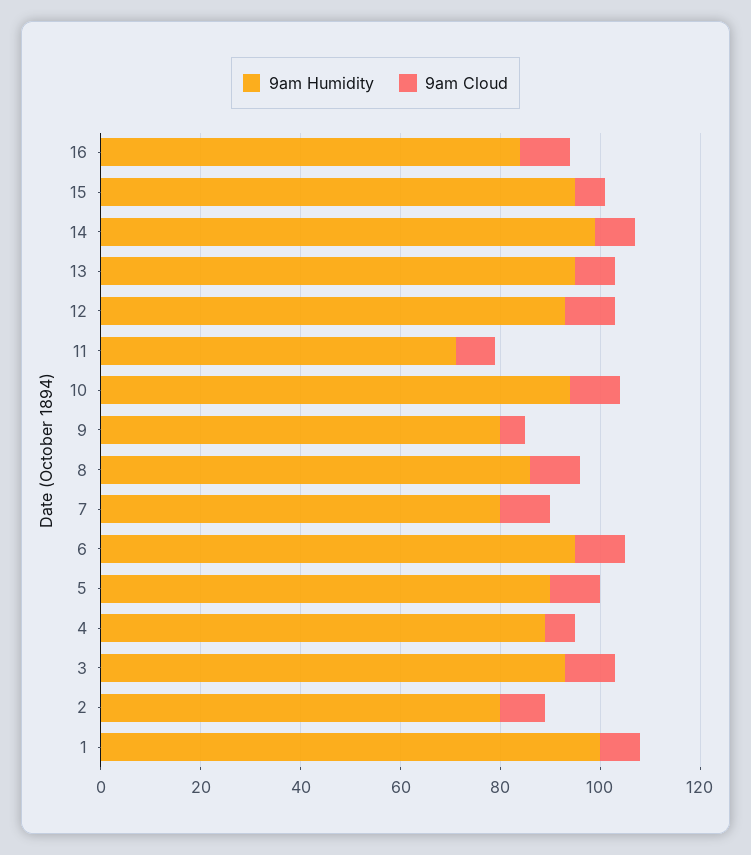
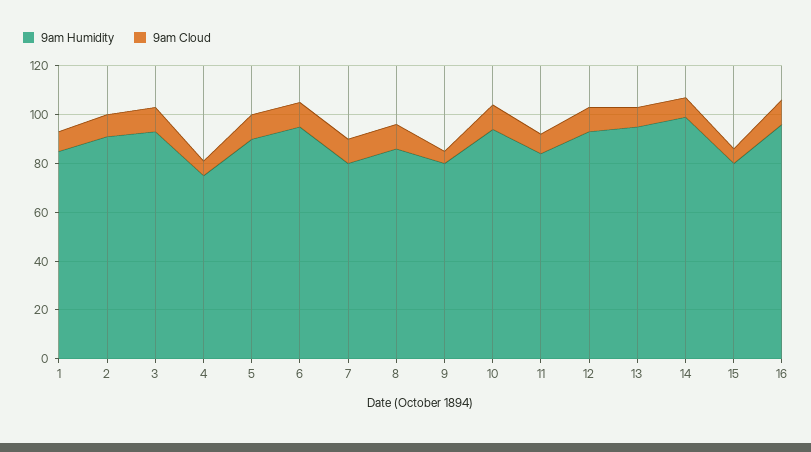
  {
    "9am Humidity": {
-     "16": 85,
+     "16": 95,
-     "15": 95,
+     "15": 80,
      "14": 100,
      "13": 95,
      "12": 95,
-     "11": 70,
+     "11": 85,
      "10": 95,
      "9": 80,
      "8": 85,
      "7": 80,
      "6": 95,
      "5": 90,
-     "4": 90,
+     "4": 75,
      "3": 95,
-     "2": 80,
+     "2": 90,
-     "1": 100
+     "1": 85
    },
    "9am Cloud": {
      "16": 10,
      "15": 5,
      "14": 10,
      "13": 10,
      "12": 10,
      "11": 10,
      "10": 10,
      "9": 5,
      "8": 10,
      "7": 10,
      "6": 10,
      "5": 10,
      "4": 5,
      "3": 10,
      "2": 10,
      "1": 10
    }
  }

